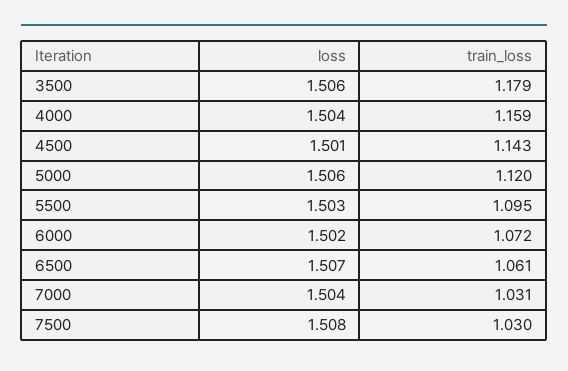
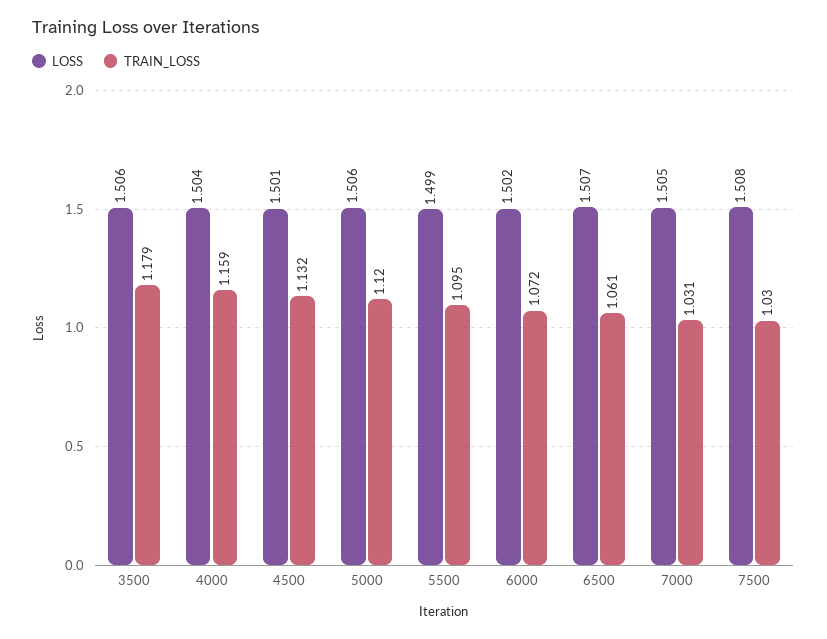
  {
    "loss": {
      "3500": 1.506,
      "4000": 1.504,
      "4500": 1.501,
      "5000": 1.506,
-     "5500": 1.503,
+     "5500": 1.499,
      "6000": 1.502,
      "6500": 1.507,
-     "7000": 1.504,
+     "7000": 1.505,
      "7500": 1.508
    },
    "train_loss": {
      "3500": 1.179,
      "4000": 1.159,
-     "4500": 1.143,
+     "4500": 1.132,
      "5000": 1.12,
      "5500": 1.095,
      "6000": 1.072,
      "6500": 1.061,
      "7000": 1.031,
      "7500": 1.03
    }
  }

